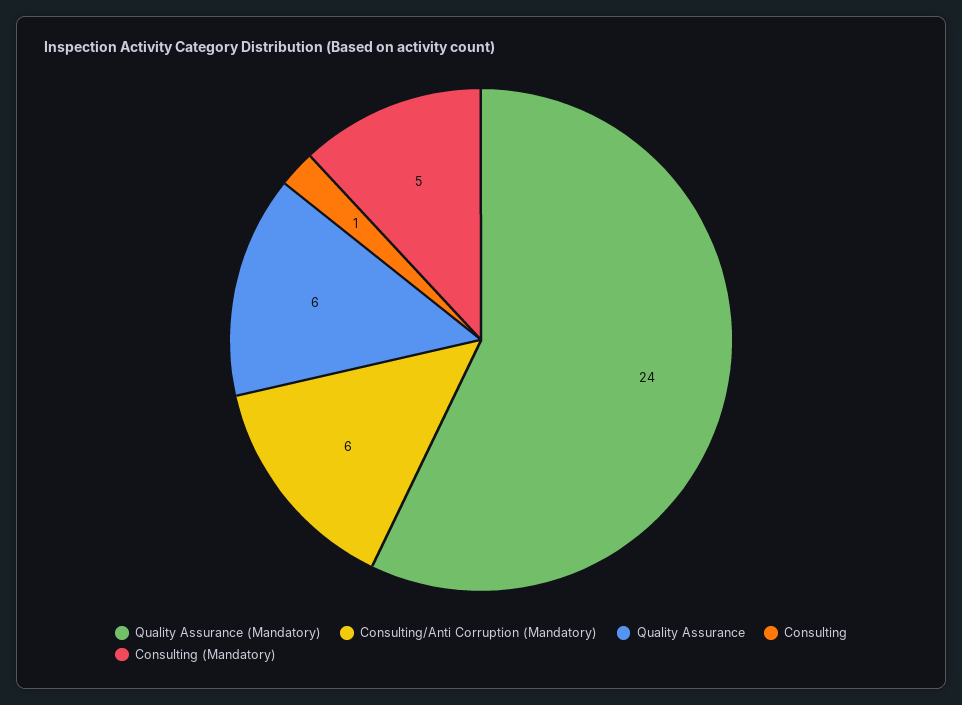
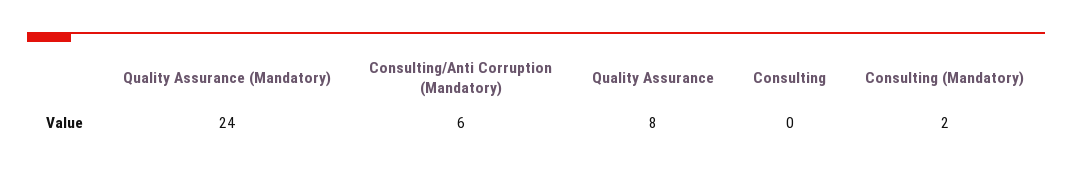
  {
    "Quality Assurance (Mandatory)": 24,
    "Consulting/Anti Corruption (Mandatory)": 6,
-   "Quality Assurance": 6,
+   "Quality Assurance": 8,
-   "Consulting": 1,
+   "Consulting": 0,
-   "Consulting (Mandatory)": 5
+   "Consulting (Mandatory)": 2
  }

